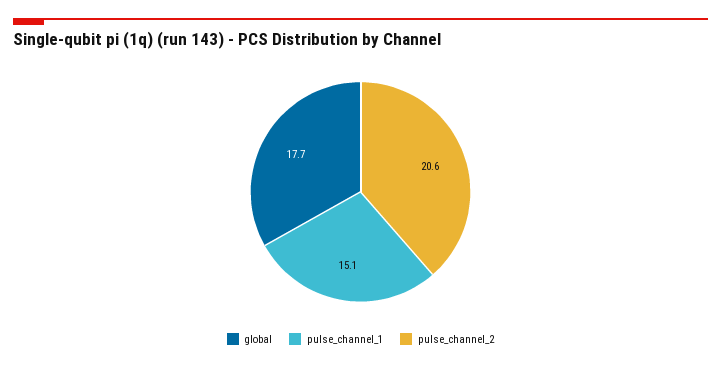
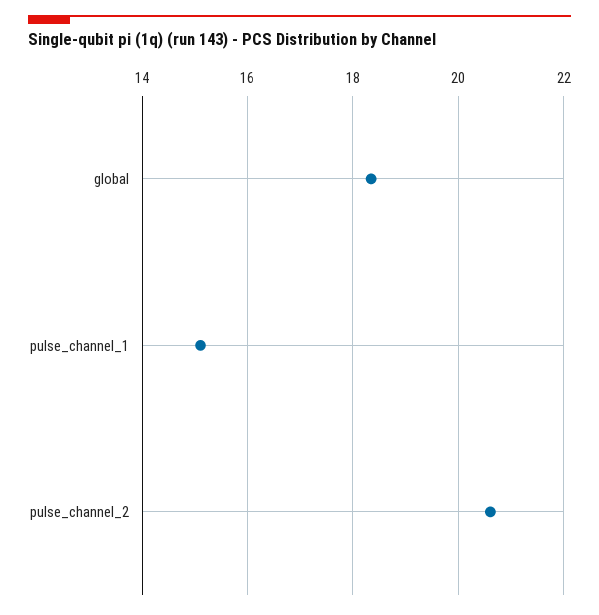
  {
-   "global": 17.7,
+   "global": 18.4,
    "pulse_channel_1": 15.1,
    "pulse_channel_2": 20.6
  }

